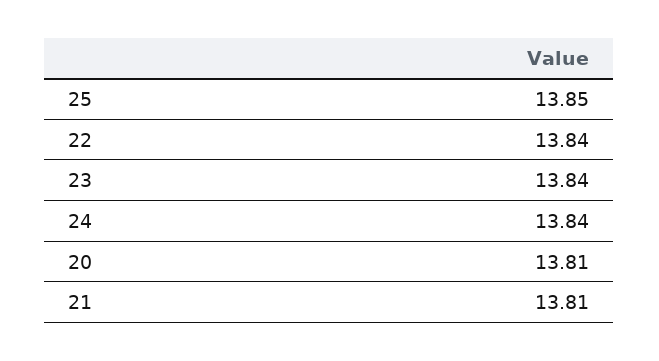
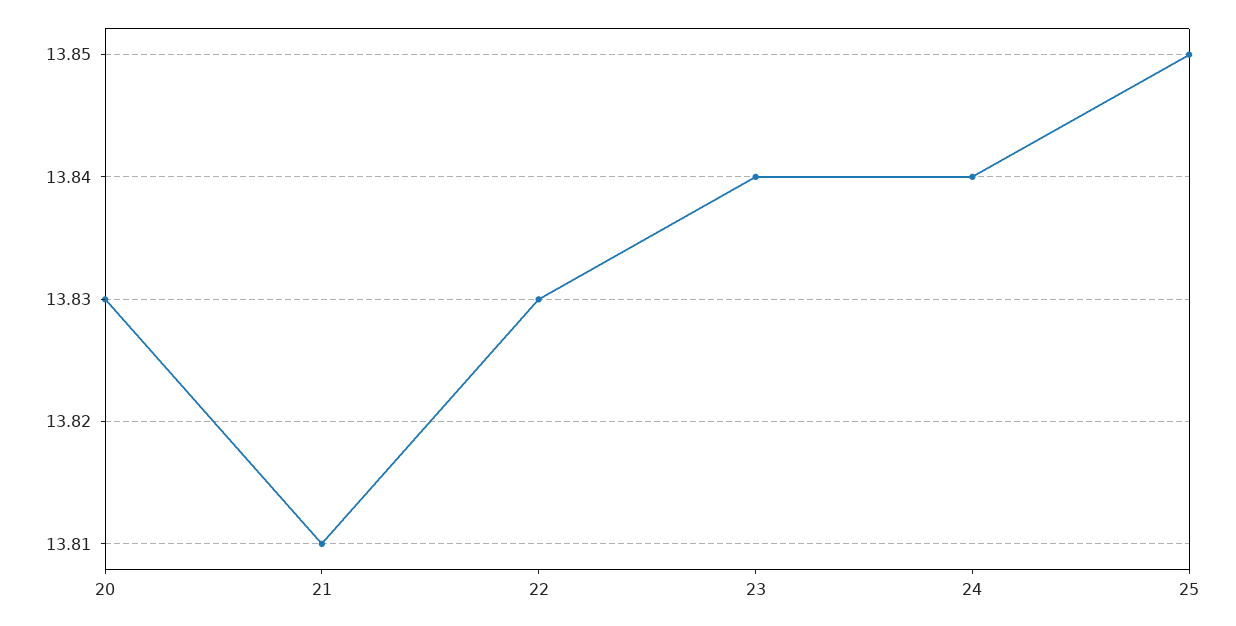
  {
    "25": 13.85,
-   "22": 13.84,
+   "22": 13.83,
    "23": 13.84,
    "24": 13.84,
-   "20": 13.81,
+   "20": 13.83,
    "21": 13.81
  }

